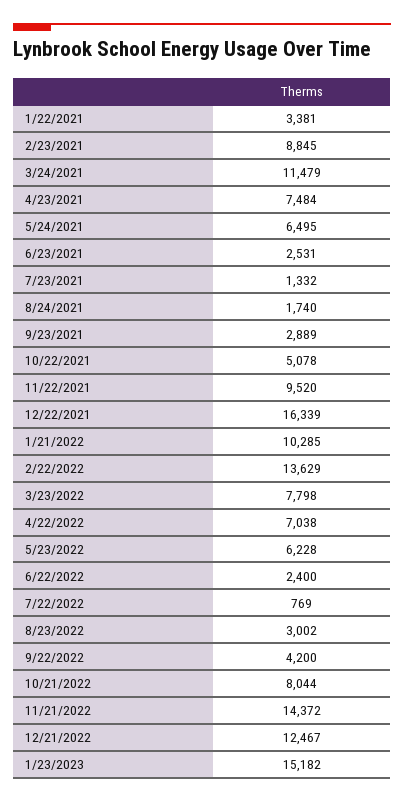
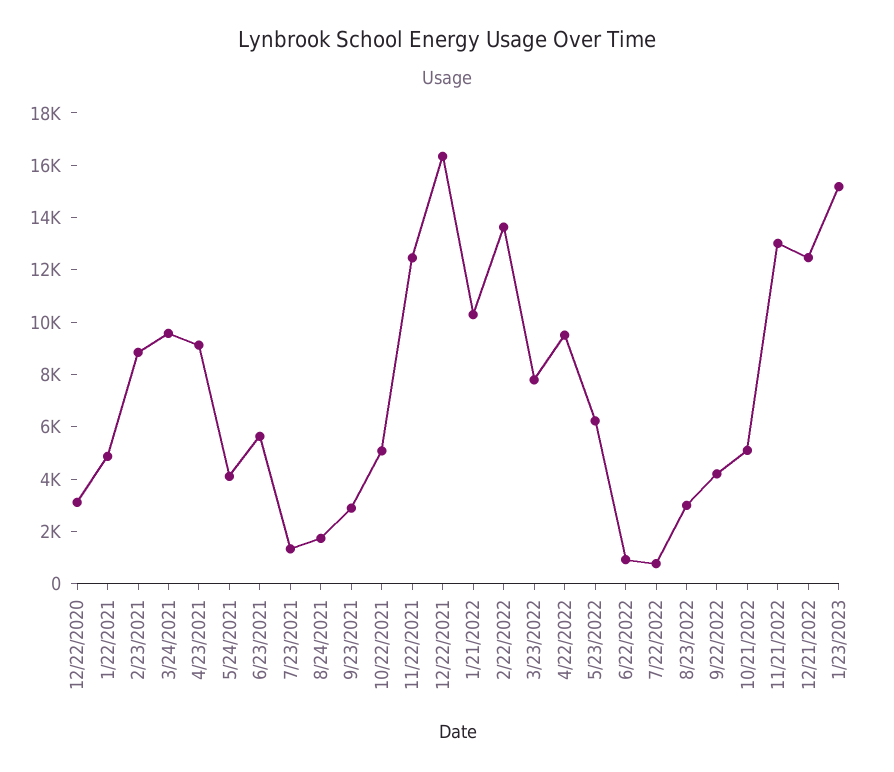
  {
-   "1/22/2021": 3381,
+   "1/22/2021": 5000,
    "2/23/2021": 8845,
-   "3/24/2021": 11479,
+   "3/24/2021": 9500,
-   "4/23/2021": 7484,
+   "4/23/2021": 9000,
-   "5/24/2021": 6495,
+   "5/24/2021": 4000,
-   "6/23/2021": 2531,
+   "6/23/2021": 5500,
    "7/23/2021": 1332,
    "8/24/2021": 1740,
    "9/23/2021": 2889,
    "10/22/2021": 5078,
-   "11/22/2021": 9520,
+   "11/22/2021": 12500,
    "12/22/2021": 16339,
    "1/21/2022": 10285,
    "2/22/2022": 13629,
    "3/23/2022": 7798,
-   "4/22/2022": 7038,
+   "4/22/2022": 9500,
    "5/23/2022": 6228,
-   "6/22/2022": 2400,
+   "6/22/2022": 1000,
    "7/22/2022": 769,
    "8/23/2022": 3002,
    "9/22/2022": 4200,
-   "10/21/2022": 8044,
+   "10/21/2022": 5000,
-   "11/21/2022": 14372,
+   "11/21/2022": 13000,
    "12/21/2022": 12467,
-   "1/23/2023": 15182
+   "1/23/2023": 15182,
+   "12/22/2020": 3000
  }

